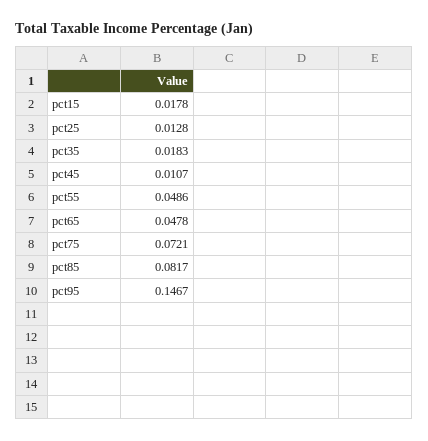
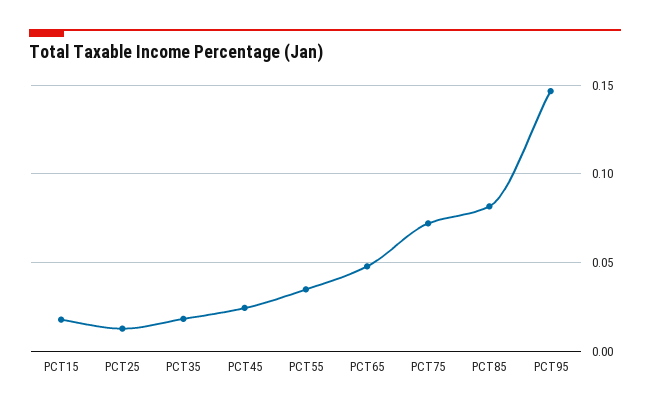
  {
    "pct15": 0.0178,
    "pct25": 0.0128,
    "pct35": 0.0183,
-   "pct45": 0.0107,
+   "pct45": 0.025,
-   "pct55": 0.0486,
+   "pct55": 0.035,
    "pct65": 0.0478,
    "pct75": 0.0721,
    "pct85": 0.0817,
    "pct95": 0.1467
  }

